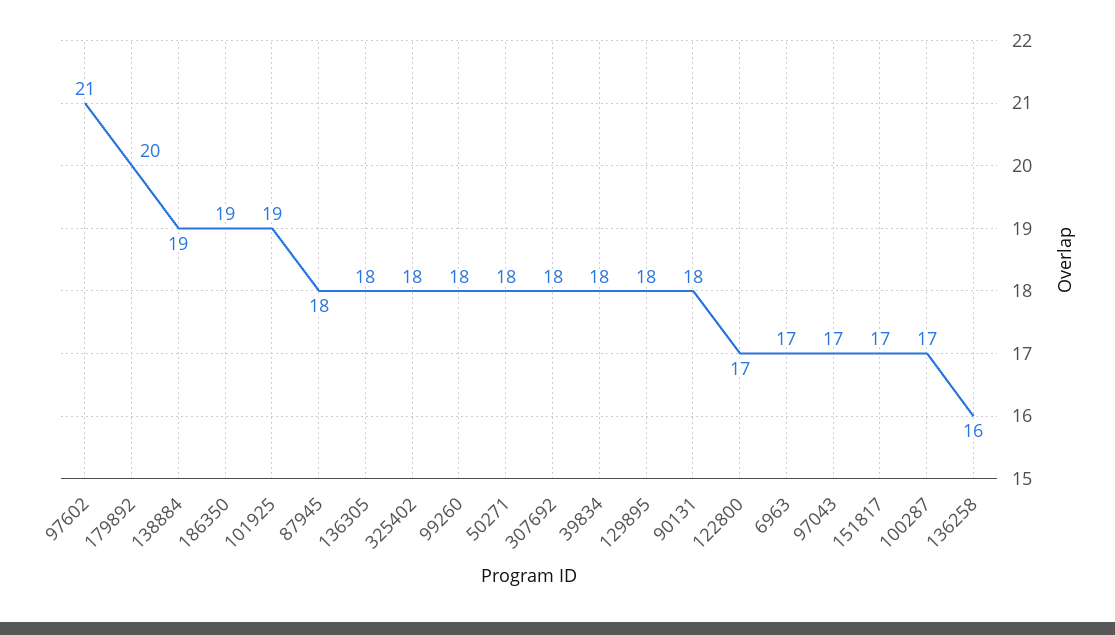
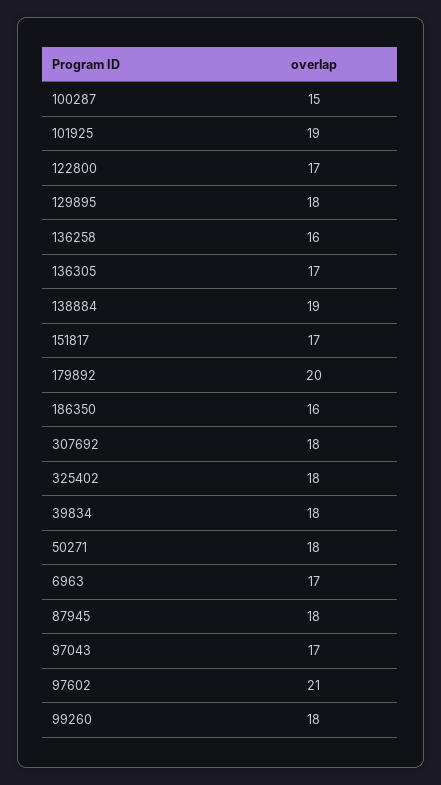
  {
    "97602": 21,
    "179892": 20,
    "138884": 19,
-   "186350": 19,
+   "186350": 16,
    "101925": 19,
    "87945": 18,
-   "136305": 18,
+   "136305": 17,
    "325402": 18,
    "99260": 18,
    "50271": 18,
    "307692": 18,
    "39834": 18,
    "129895": 18,
-   "90131": 18,
    "122800": 17,
    "6963": 17,
    "97043": 17,
    "151817": 17,
-   "100287": 17,
+   "100287": 15,
    "136258": 16
  }

